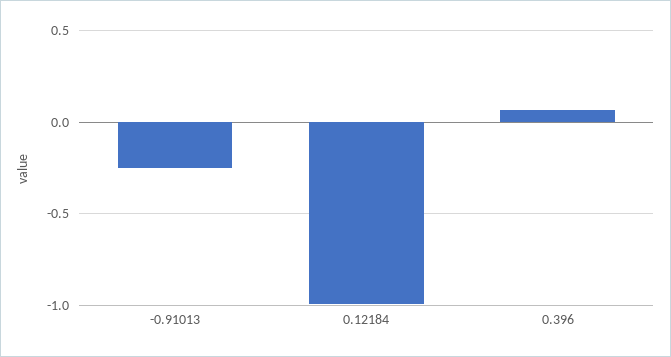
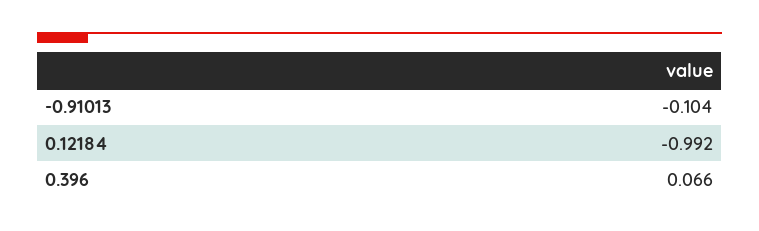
  {
-   "-0.91013": -0.25,
+   "-0.91013": -0.104,
    "0.12184": -0.992,
    "0.396": 0.066
  }

